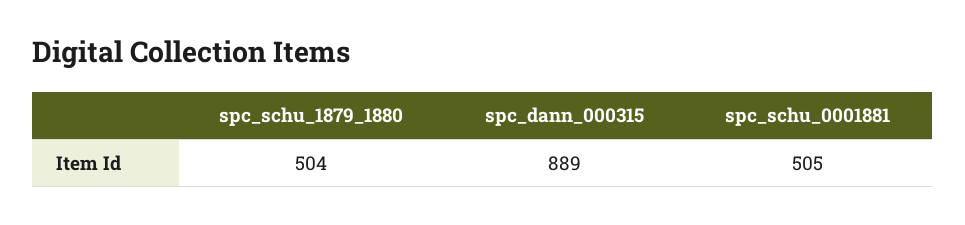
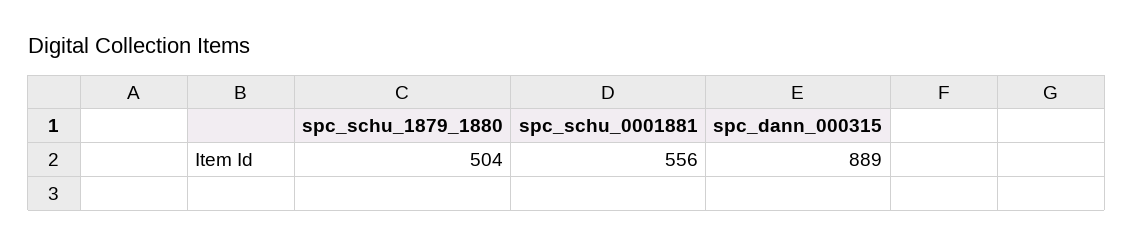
  {
    "spc_schu_1879_1880": 504,
    "spc_dann_000315": 889,
-   "spc_schu_0001881": 505
+   "spc_schu_0001881": 556
  }

